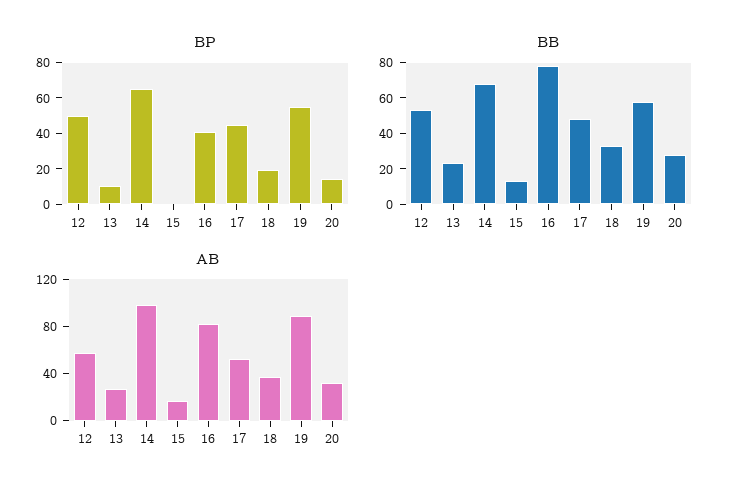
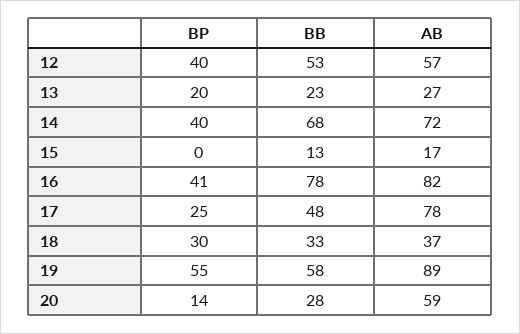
  {
    "BP": {
-     "12": 50,
+     "12": 40,
-     "13": 10,
+     "13": 20,
-     "14": 65,
+     "14": 40,
      "15": 0,
      "16": 41,
-     "17": 45,
+     "17": 25,
-     "18": 20,
+     "18": 30,
      "19": 55,
      "20": 14
    },
    "BB": {
      "12": 53,
      "13": 23,
      "14": 68,
      "15": 13,
      "16": 78,
      "17": 48,
      "18": 33,
      "19": 58,
      "20": 28
    },
    "AB": {
      "12": 57,
      "13": 27,
-     "14": 100,
+     "14": 72,
      "15": 17,
      "16": 82,
-     "17": 50,
+     "17": 78,
      "18": 37,
      "19": 89,
-     "20": 30
+     "20": 59
    }
  }

